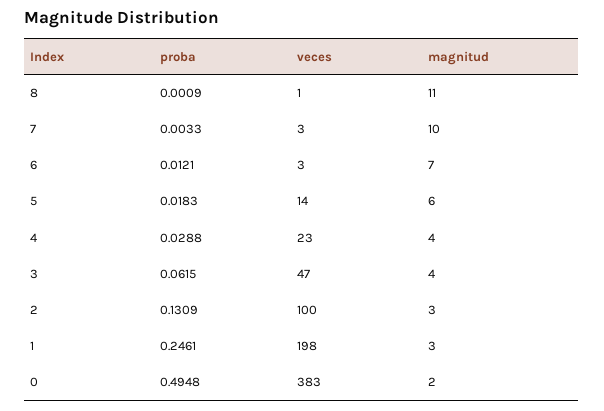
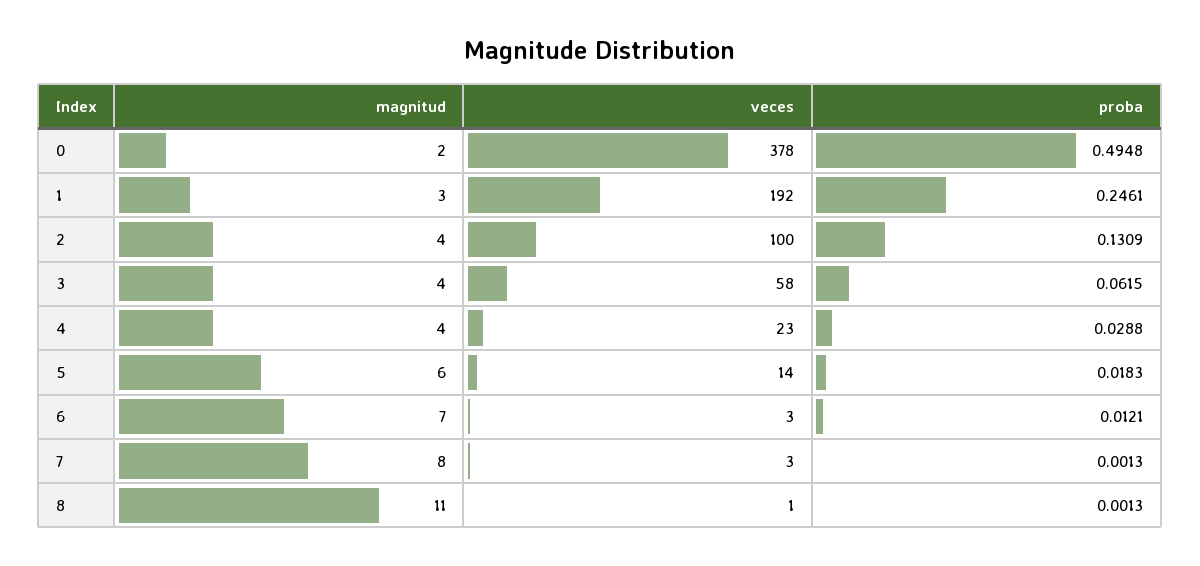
  {
    "proba": {
-     "8": 0.0009,
+     "8": 0.0013,
-     "7": 0.0033,
+     "7": 0.0013,
      "6": 0.0121,
      "5": 0.0183,
      "4": 0.0288,
      "3": 0.0615,
      "2": 0.1309,
      "1": 0.2461,
      "0": 0.4948
    },
    "veces": {
      "8": 1,
      "7": 3,
      "6": 3,
      "5": 14,
      "4": 23,
-     "3": 47,
+     "3": 58,
      "2": 100,
-     "1": 198,
+     "1": 192,
-     "0": 383
+     "0": 378
    },
    "magnitud": {
      "8": 11,
-     "7": 10,
+     "7": 8,
      "6": 7,
      "5": 6,
      "4": 4,
      "3": 4,
-     "2": 3,
+     "2": 4,
      "1": 3,
      "0": 2
    }
  }

